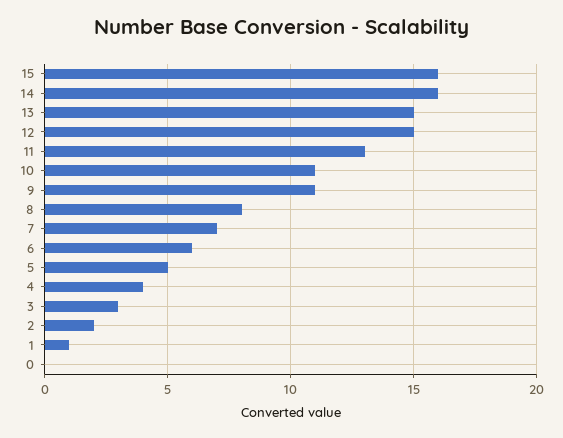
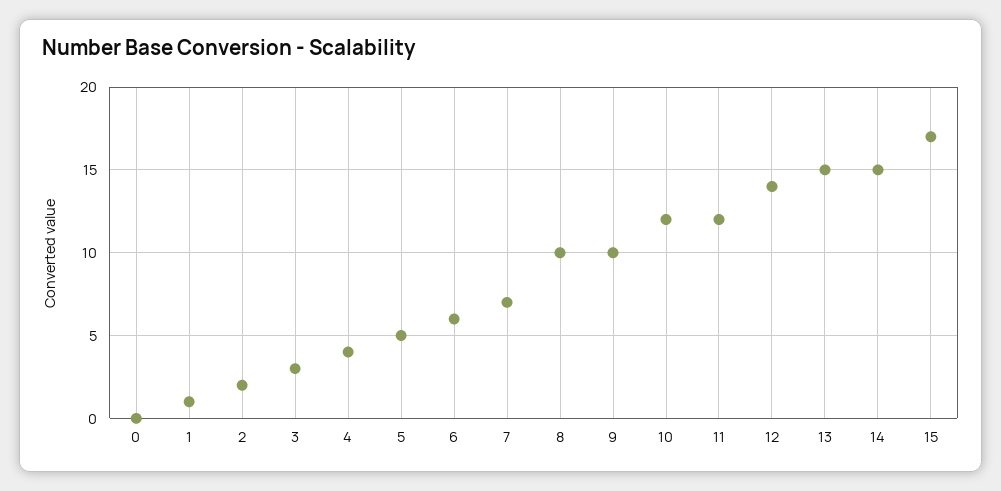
  {
-   "15": 16,
+   "15": 17,
-   "14": 16,
+   "14": 15,
    "13": 15,
-   "12": 15,
+   "12": 14,
-   "11": 13,
+   "11": 12,
-   "10": 11,
+   "10": 12,
-   "9": 11,
+   "9": 10,
-   "8": 8,
+   "8": 10,
    "7": 7,
    "6": 6,
    "5": 5,
    "4": 4,
    "3": 3,
    "2": 2,
    "1": 1,
    "0": 0
  }

